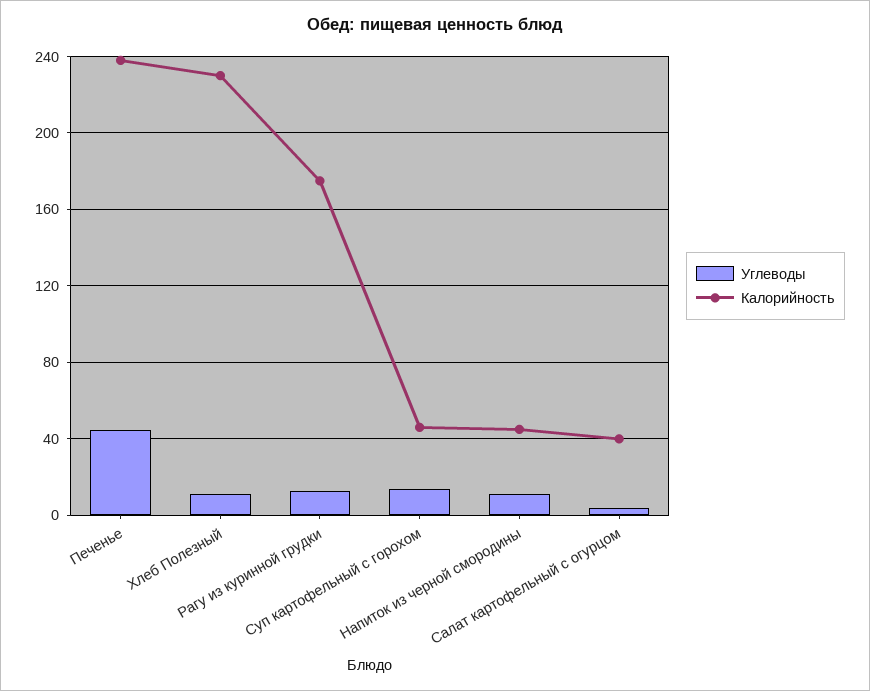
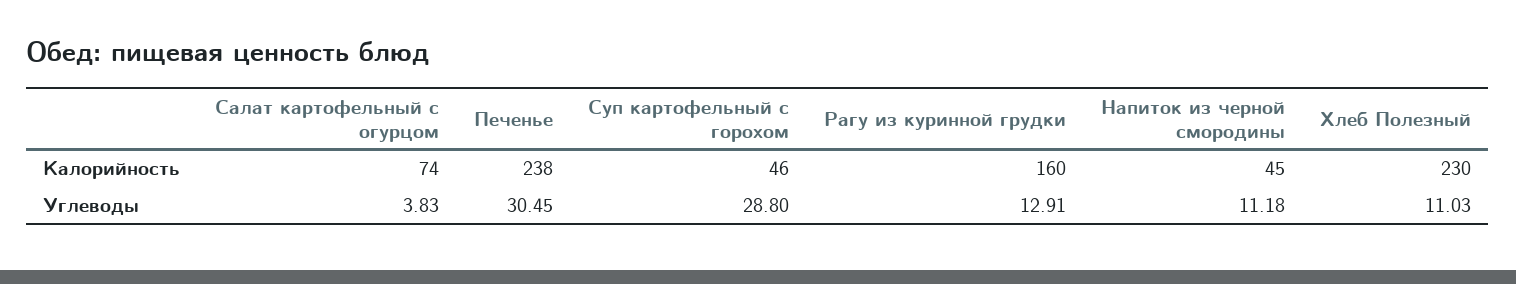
  {
    "Углеводы": {
-     "Печенье": 45,
+     "Печенье": 30.45,
      "Хлеб Полезный": 11.03,
      "Рагу из куринной грудки": 12.91,
-     "Суп картофельный с горохом": 15,
+     "Суп картофельный с горохом": 28.8,
      "Напиток из черной смородины": 11.18,
      "Салат картофельный с огурцом": 3.83
    },
    "Калорийность": {
      "Печенье": 238,
      "Хлеб Полезный": 230,
-     "Рагу из куринной грудки": 175,
+     "Рагу из куринной грудки": 160,
      "Суп картофельный с горохом": 46,
      "Напиток из черной смородины": 45,
-     "Салат картофельный с огурцом": 40
+     "Салат картофельный с огурцом": 74
    }
  }

